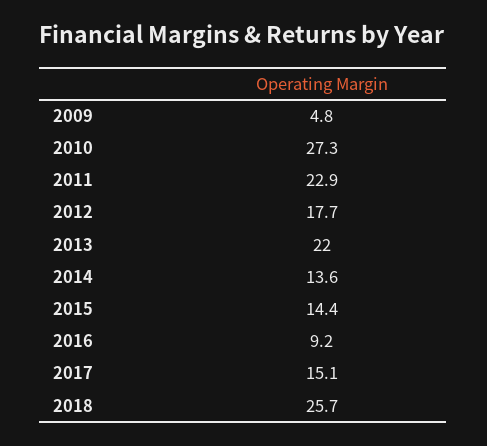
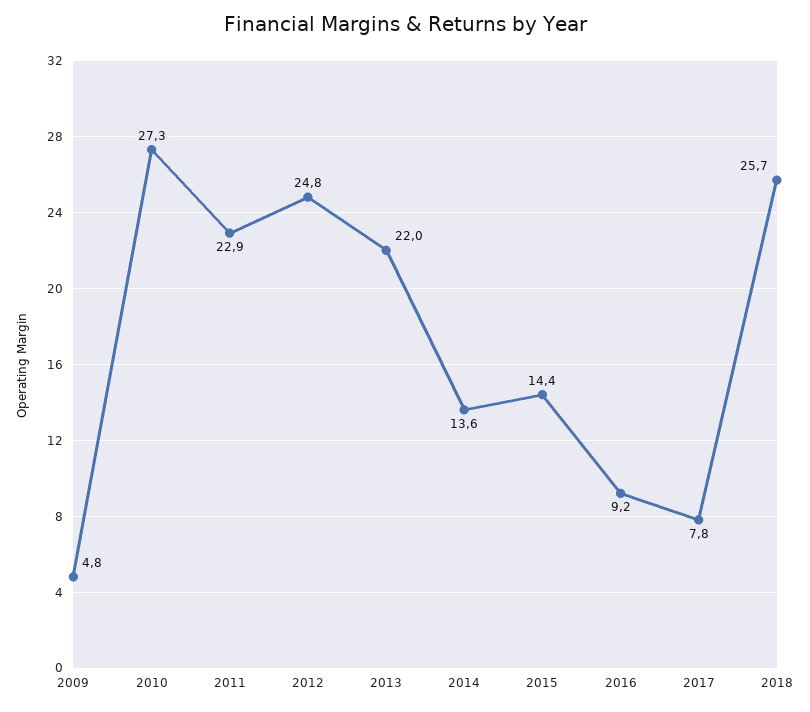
  {
    "2009": 4.8,
    "2010": 27.3,
    "2011": 22.9,
-   "2012": 17.7,
+   "2012": 24.8,
    "2013": 22,
    "2014": 13.6,
    "2015": 14.4,
    "2016": 9.2,
-   "2017": 15.1,
+   "2017": 7.8,
    "2018": 25.7
  }

